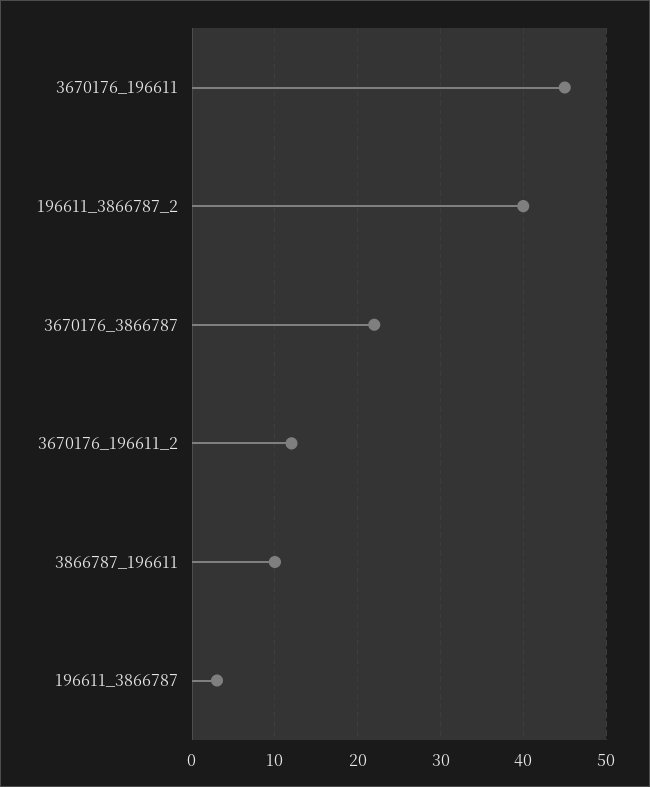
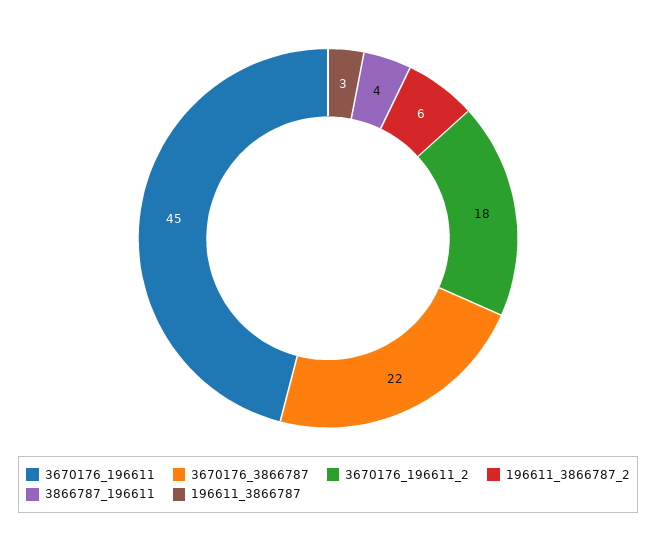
  {
    "3670176_196611": 45,
-   "196611_3866787_2": 40,
+   "196611_3866787_2": 6,
    "3670176_3866787": 22,
-   "3670176_196611_2": 12,
+   "3670176_196611_2": 18,
-   "3866787_196611": 10,
+   "3866787_196611": 4,
    "196611_3866787": 3
  }

